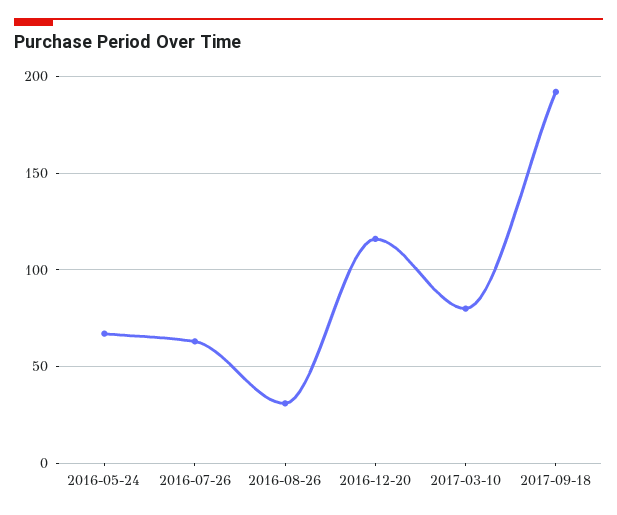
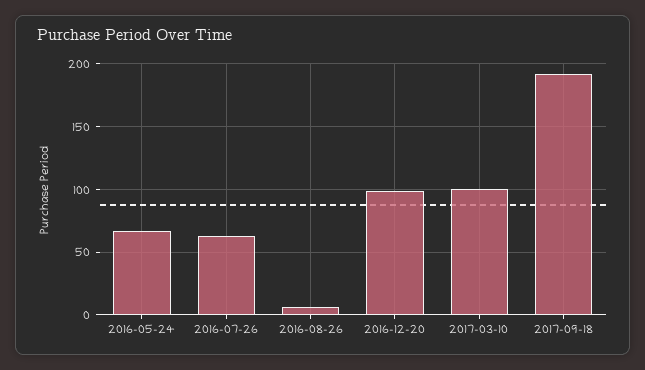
  {
    "2016-05-24": 65,
    "2016-07-26": 65,
-   "2016-08-26": 30,
+   "2016-08-26": 5,
-   "2016-12-20": 115,
+   "2016-12-20": 100,
-   "2017-03-10": 80,
+   "2017-03-10": 100,
    "2017-09-18": 190
  }

